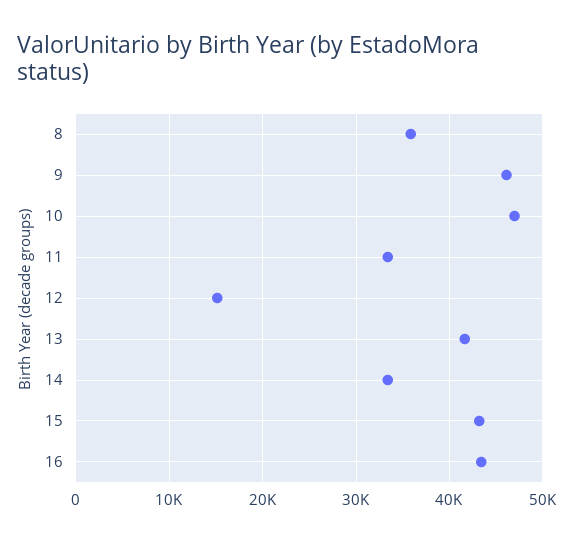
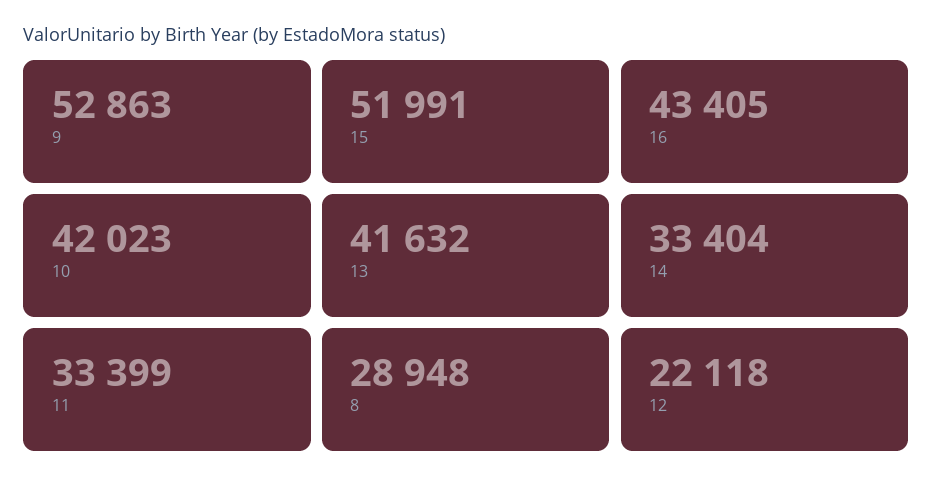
  {
-   "8": 36000,
+   "8": 28948,
-   "9": 46000,
+   "9": 52863,
-   "10": 47000,
+   "10": 42023,
    "11": 33399,
-   "12": 15000,
+   "12": 22118,
    "13": 41632,
    "14": 33404,
-   "15": 43000,
+   "15": 51991,
    "16": 43405
  }

